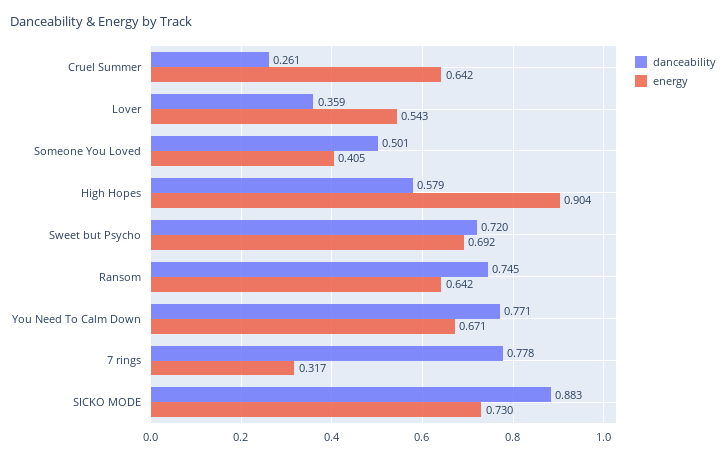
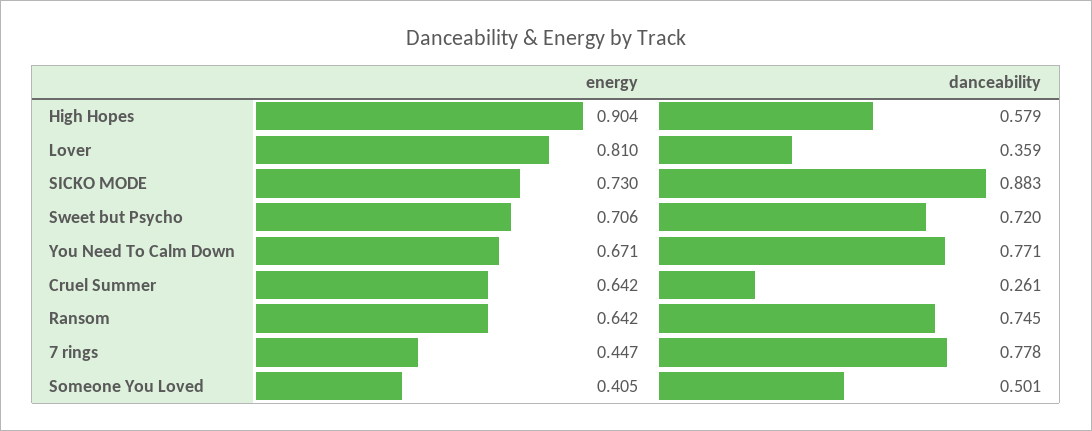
  {
    "danceability": {
      "Cruel Summer": 0.261,
      "Lover": 0.359,
      "Someone You Loved": 0.501,
      "High Hopes": 0.579,
      "Sweet but Psycho": 0.72,
      "Ransom": 0.745,
      "You Need To Calm Down": 0.771,
      "7 rings": 0.778,
      "SICKO MODE": 0.883
    },
    "energy": {
      "Cruel Summer": 0.642,
-     "Lover": 0.543,
+     "Lover": 0.81,
      "Someone You Loved": 0.405,
      "High Hopes": 0.904,
-     "Sweet but Psycho": 0.692,
+     "Sweet but Psycho": 0.706,
      "Ransom": 0.642,
      "You Need To Calm Down": 0.671,
-     "7 rings": 0.317,
+     "7 rings": 0.447,
      "SICKO MODE": 0.73
    }
  }

